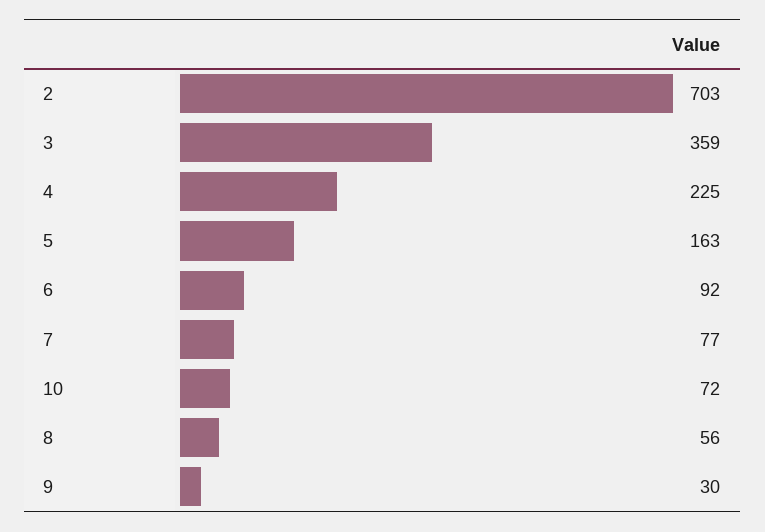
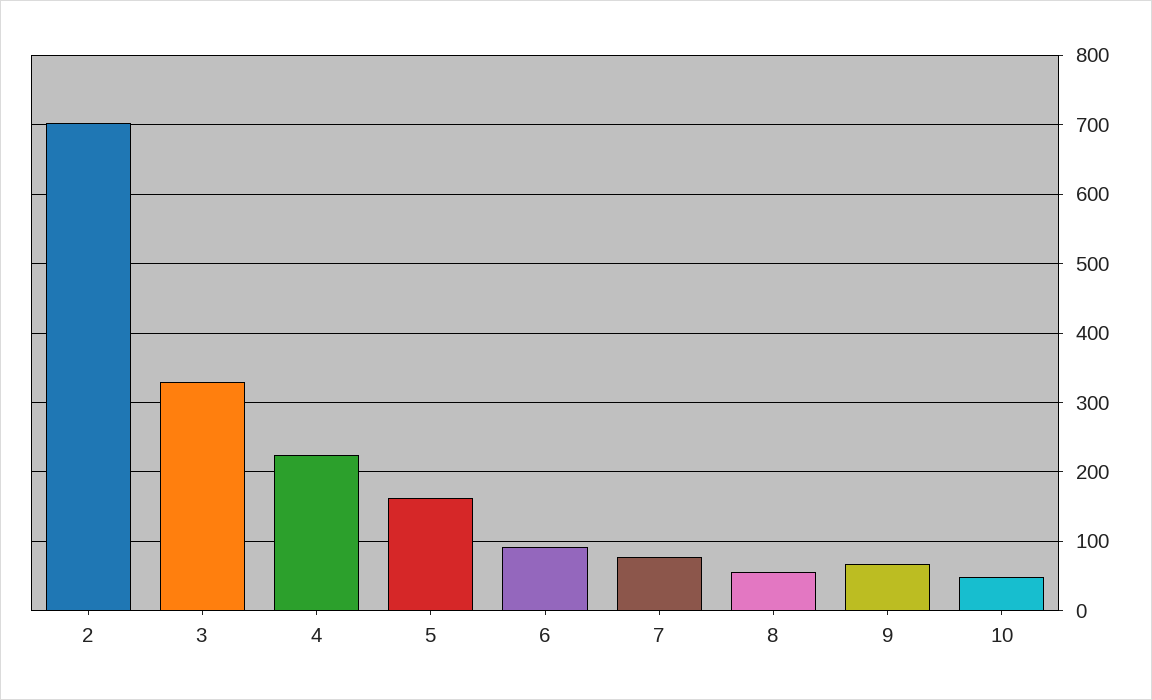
  {
    "2": 703,
-   "3": 359,
+   "3": 330,
    "4": 225,
    "5": 163,
    "6": 92,
    "7": 77,
-   "10": 72,
+   "10": 50,
    "8": 56,
-   "9": 30
+   "9": 70
  }

